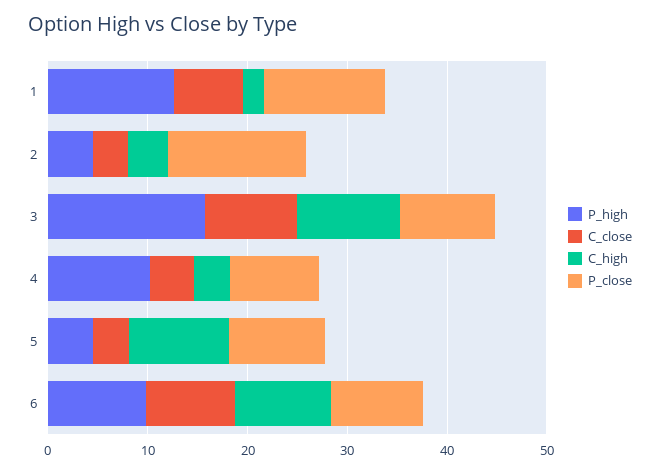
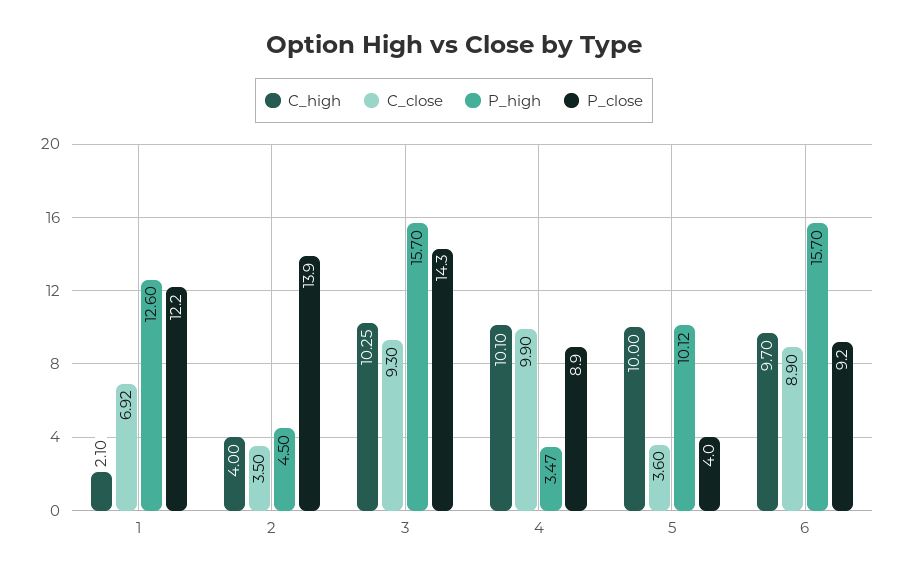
  {
    "P_high": {
      "1": 12.6,
      "2": 4.5,
      "3": 15.7,
-     "4": 10,
+     "4": 3.47,
-     "5": 4,
+     "5": 10.12,
-     "6": 10
+     "6": 15.7
    },
    "C_close": {
      "1": 6.92,
      "2": 3.5,
      "3": 9.3,
-     "4": 4,
+     "4": 9.9,
      "5": 3.6,
      "6": 8.9
    },
    "C_high": {
      "1": 2.1,
      "2": 4,
      "3": 10.25,
-     "4": 4,
+     "4": 10.1,
      "5": 10,
      "6": 9.7
    },
    "P_close": {
      "1": 12.2,
      "2": 13.9,
-     "3": 10,
+     "3": 14.3,
      "4": 8.9,
-     "5": 10,
+     "5": 4,
      "6": 9.2
    }
  }

